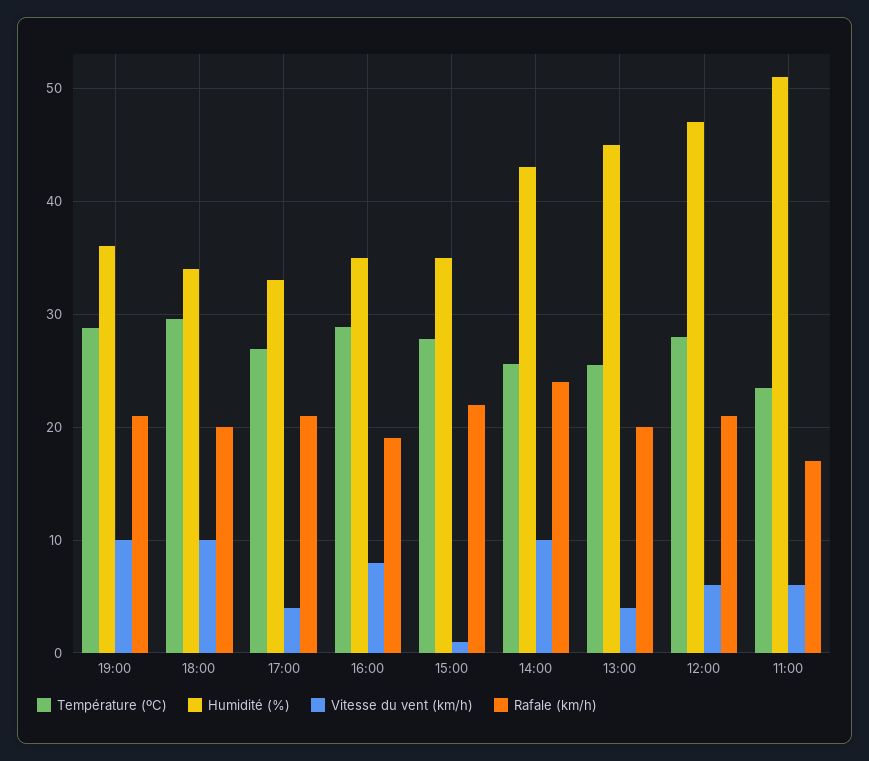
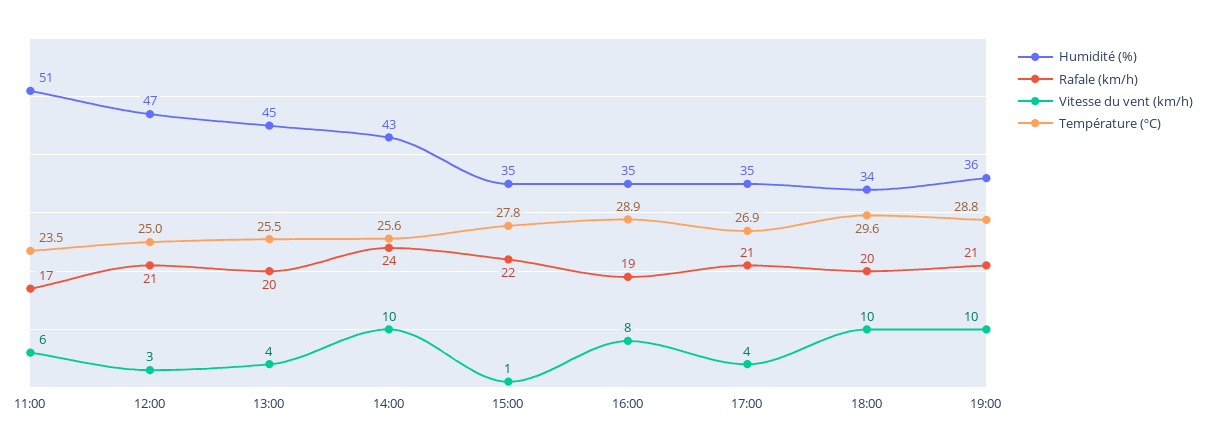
  {
    "Température (ºC)": {
      "19:00": 28.8,
      "18:00": 29.6,
      "17:00": 26.9,
      "16:00": 28.9,
      "15:00": 27.8,
      "14:00": 25.6,
      "13:00": 25.5,
-     "12:00": 28,
+     "12:00": 25,
      "11:00": 23.5
    },
    "Humidité (%)": {
      "19:00": 36,
      "18:00": 34,
-     "17:00": 33,
+     "17:00": 35,
      "16:00": 35,
      "15:00": 35,
      "14:00": 43,
      "13:00": 45,
      "12:00": 47,
      "11:00": 51
    },
    "Vitesse du vent (km/h)": {
      "19:00": 10,
      "18:00": 10,
      "17:00": 4,
      "16:00": 8,
      "15:00": 1,
      "14:00": 10,
      "13:00": 4,
-     "12:00": 6,
+     "12:00": 3,
      "11:00": 6
    },
    "Rafale (km/h)": {
      "19:00": 21,
      "18:00": 20,
      "17:00": 21,
      "16:00": 19,
      "15:00": 22,
      "14:00": 24,
      "13:00": 20,
      "12:00": 21,
      "11:00": 17
    }
  }

